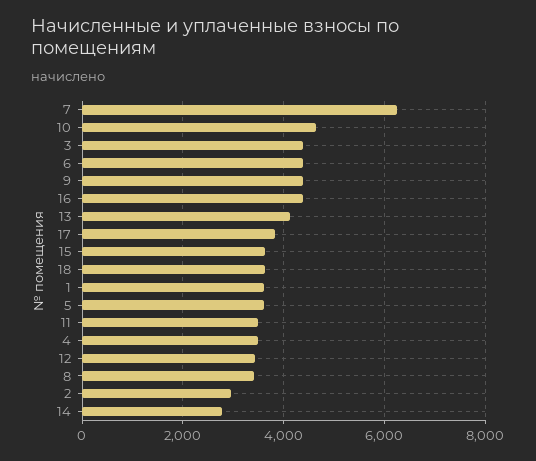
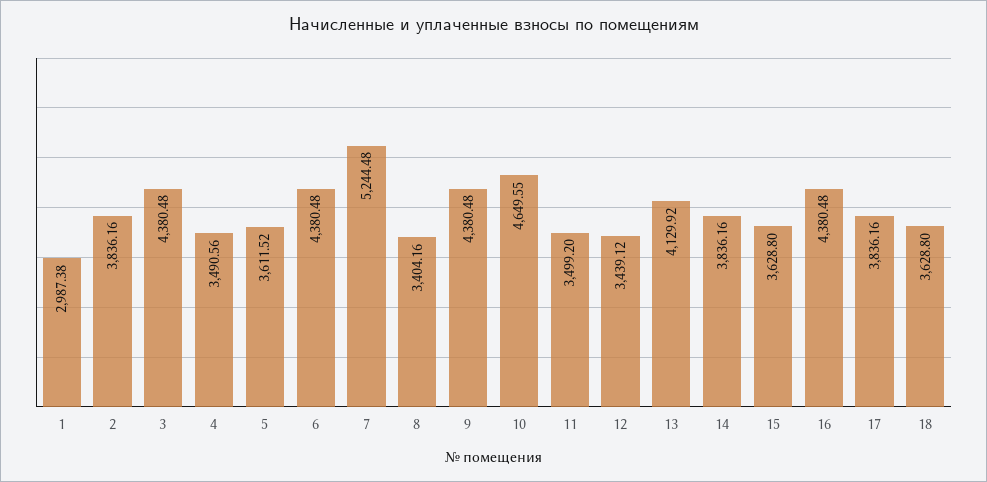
  {
-   "7": 6200,
+   "7": 5244.48,
    "10": 4649.55,
    "3": 4380.48,
    "6": 4380.48,
    "9": 4380.48,
    "16": 4380.48,
    "13": 4129.92,
    "17": 3836.16,
    "15": 3628.8,
    "18": 3628.8,
-   "1": 3600,
+   "1": 2987.38,
    "5": 3611.52,
    "11": 3499.2,
    "4": 3490.56,
    "12": 3439.12,
    "8": 3404.16,
-   "2": 3000,
+   "2": 3836.16,
-   "14": 2800
+   "14": 3836.16
  }

